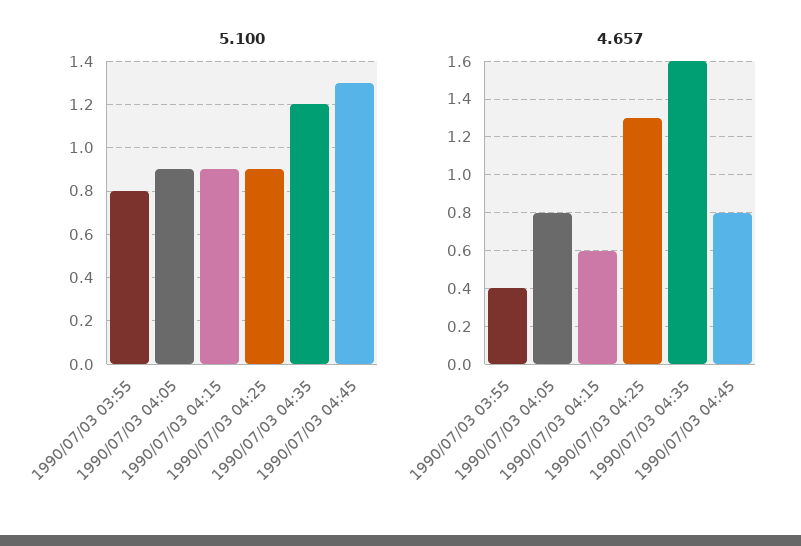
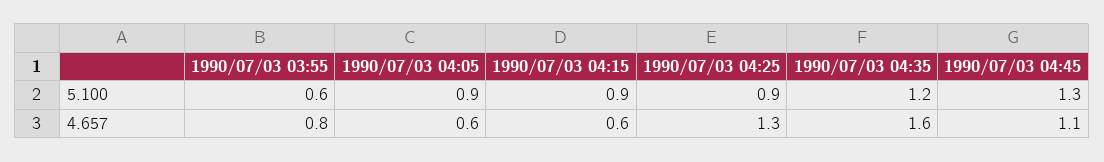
  {
    "5.100": {
-     "1990/07/03 03:55": 0.8,
+     "1990/07/03 03:55": 0.6,
      "1990/07/03 04:05": 0.9,
      "1990/07/03 04:15": 0.9,
      "1990/07/03 04:25": 0.9,
      "1990/07/03 04:35": 1.2,
      "1990/07/03 04:45": 1.3
    },
    "4.657": {
-     "1990/07/03 03:55": 0.4,
+     "1990/07/03 03:55": 0.8,
-     "1990/07/03 04:05": 0.8,
+     "1990/07/03 04:05": 0.6,
      "1990/07/03 04:15": 0.6,
      "1990/07/03 04:25": 1.3,
      "1990/07/03 04:35": 1.6,
-     "1990/07/03 04:45": 0.8
+     "1990/07/03 04:45": 1.1
    }
  }

